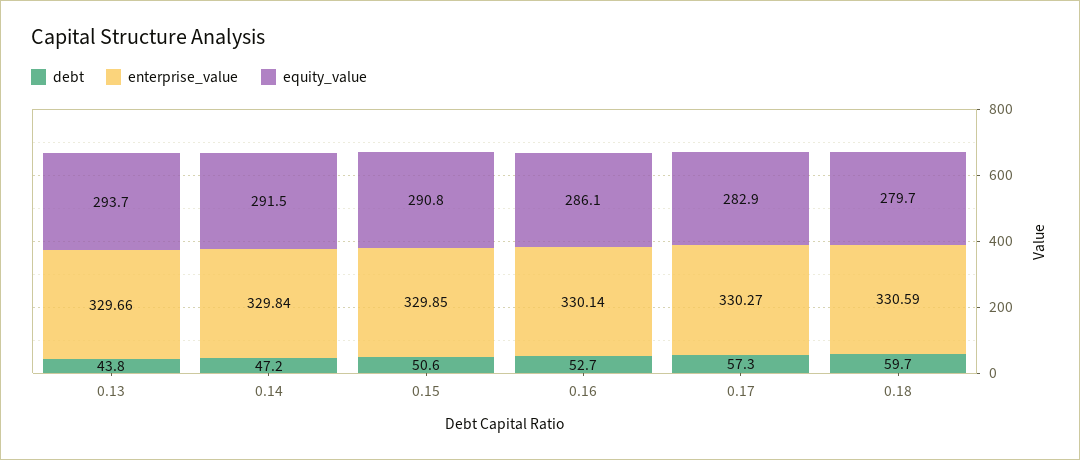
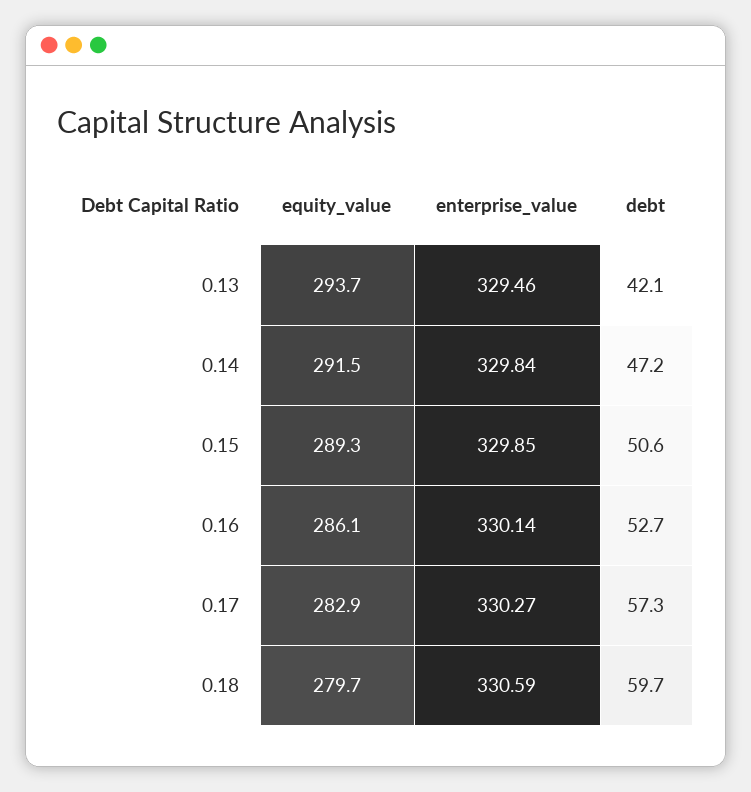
  {
    "debt": {
-     "0.13": 43.8,
+     "0.13": 42.1,
      "0.14": 47.2,
      "0.15": 50.6,
      "0.16": 52.7,
      "0.17": 57.3,
      "0.18": 59.7
    },
    "enterprise_value": {
-     "0.13": 329.66,
+     "0.13": 329.46,
      "0.14": 329.84,
      "0.15": 329.85,
      "0.16": 330.14,
      "0.17": 330.27,
      "0.18": 330.59
    },
    "equity_value": {
      "0.13": 293.7,
      "0.14": 291.5,
-     "0.15": 290.8,
+     "0.15": 289.3,
      "0.16": 286.1,
      "0.17": 282.9,
      "0.18": 279.7
    }
  }

